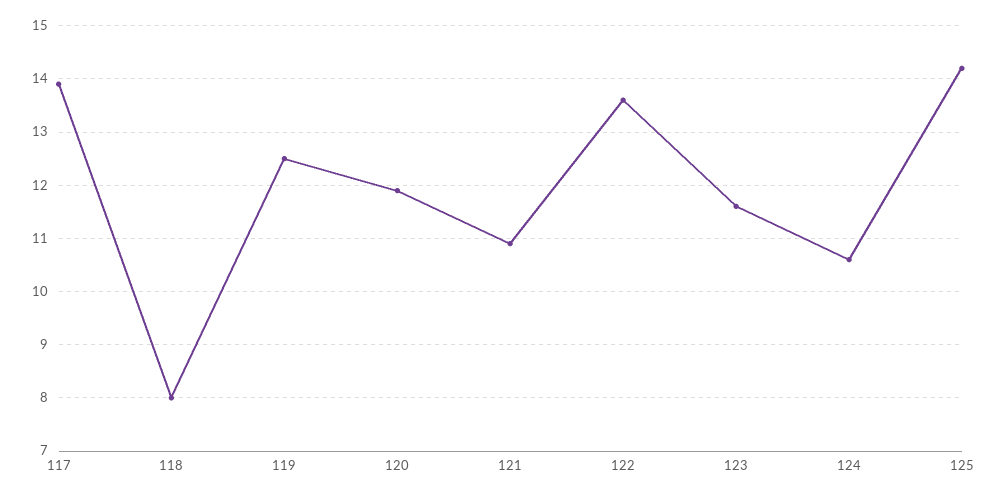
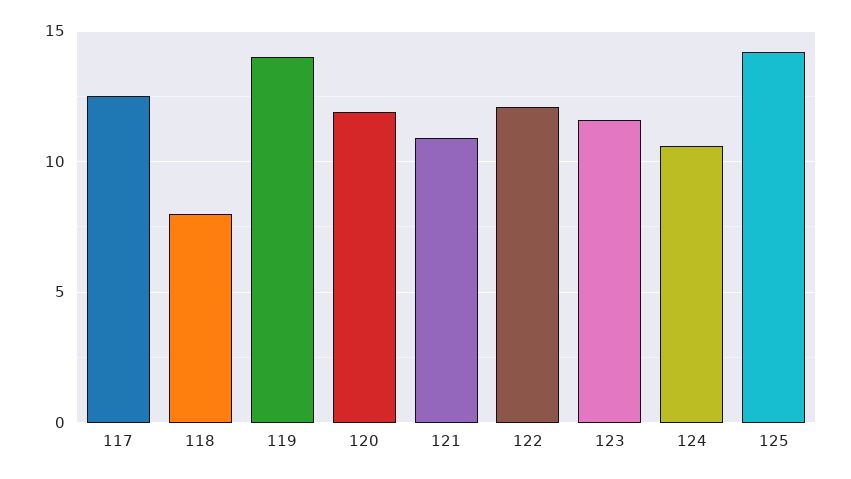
  {
-   "117": 14,
+   "117": 12.5,
    "118": 8,
-   "119": 12.5,
+   "119": 14,
    "120": 12,
    "121": 11,
-   "122": 13.5,
+   "122": 12,
    "123": 11.5,
    "124": 10.5,
    "125": 14
  }

